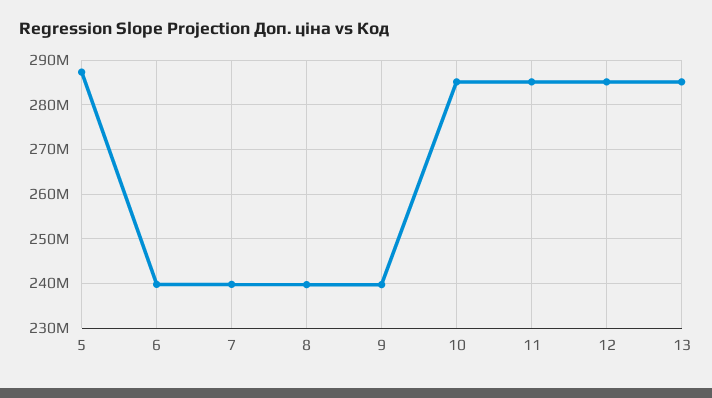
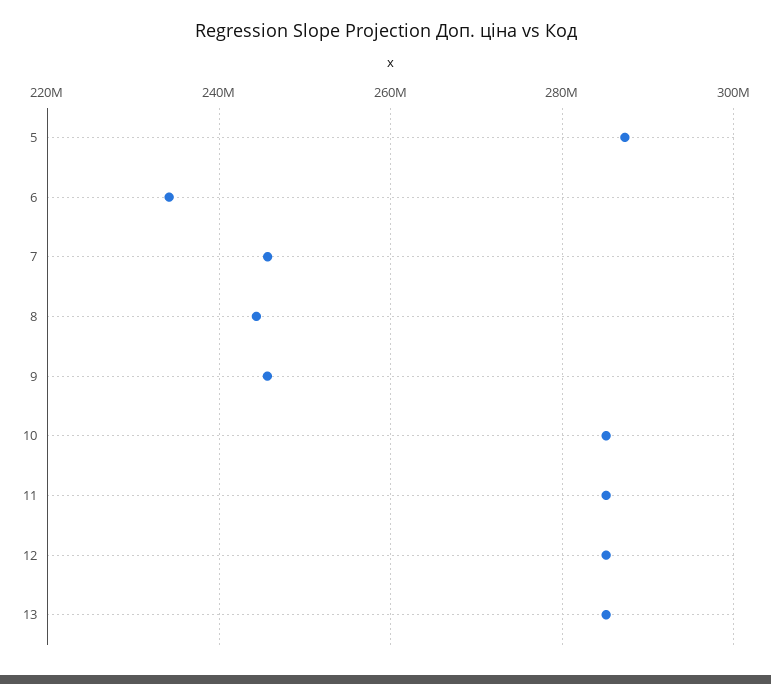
  {
    "5": 288000000,
-   "6": 240000000,
+   "6": 234000000,
-   "7": 240000000,
+   "7": 246000000,
-   "8": 240000000,
+   "8": 244000000,
-   "9": 240000000,
+   "9": 246000000,
    "10": 286000000,
    "11": 286000000,
    "12": 286000000,
    "13": 286000000
  }

